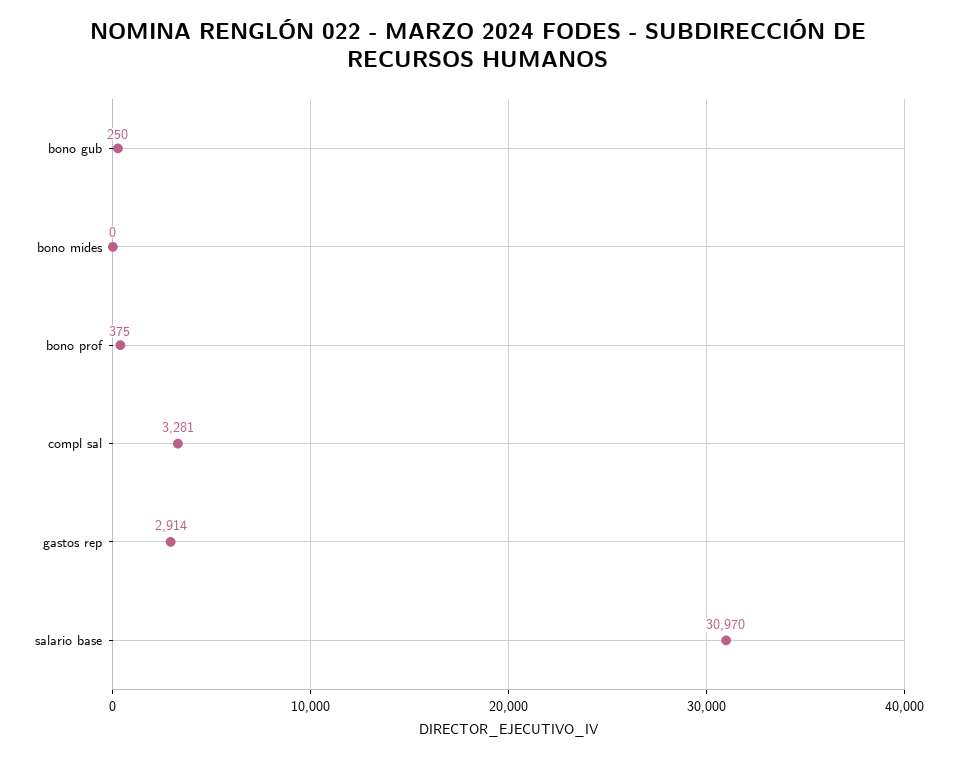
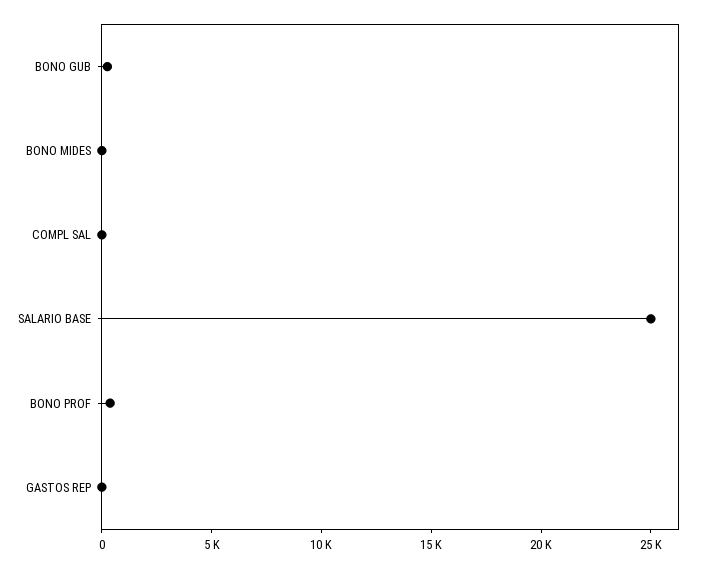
  {
    "bono gub": 250,
    "bono mides": 0,
    "bono prof": 375,
-   "compl sal": 3281,
+   "compl sal": 0,
-   "gastos rep": 2914,
+   "gastos rep": 0,
-   "salario base": 30970
+   "salario base": 25000
  }

